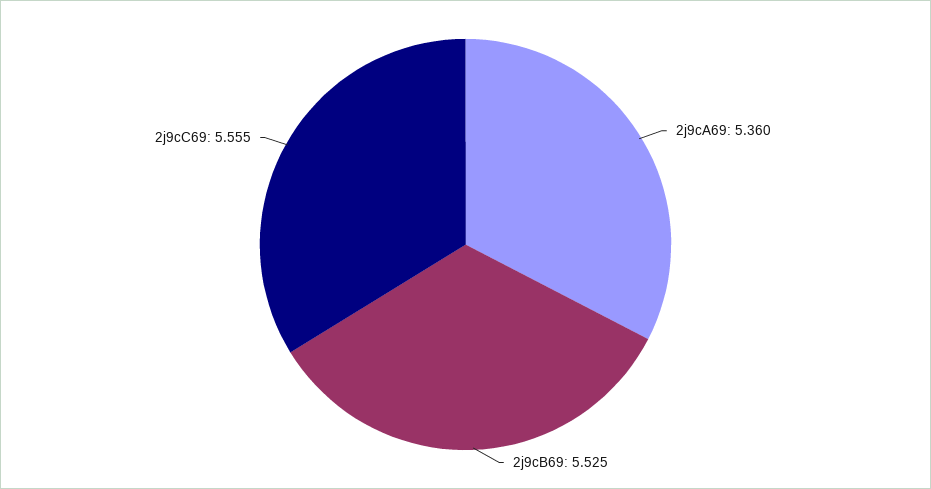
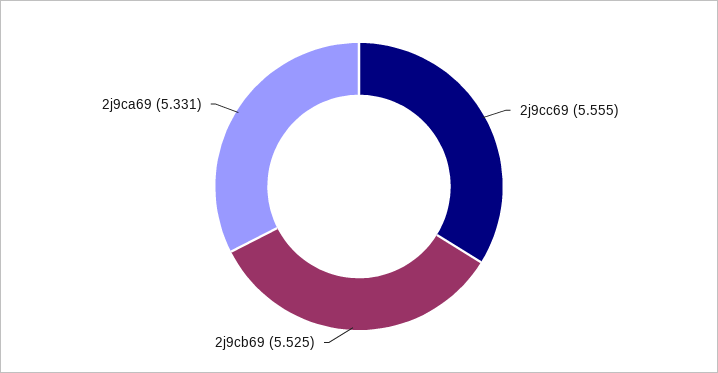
  {
-   "2j9cA69": 5.36,
+   "2j9cA69": 5.331,
    "2j9cB69": 5.525,
    "2j9cC69": 5.555
  }

